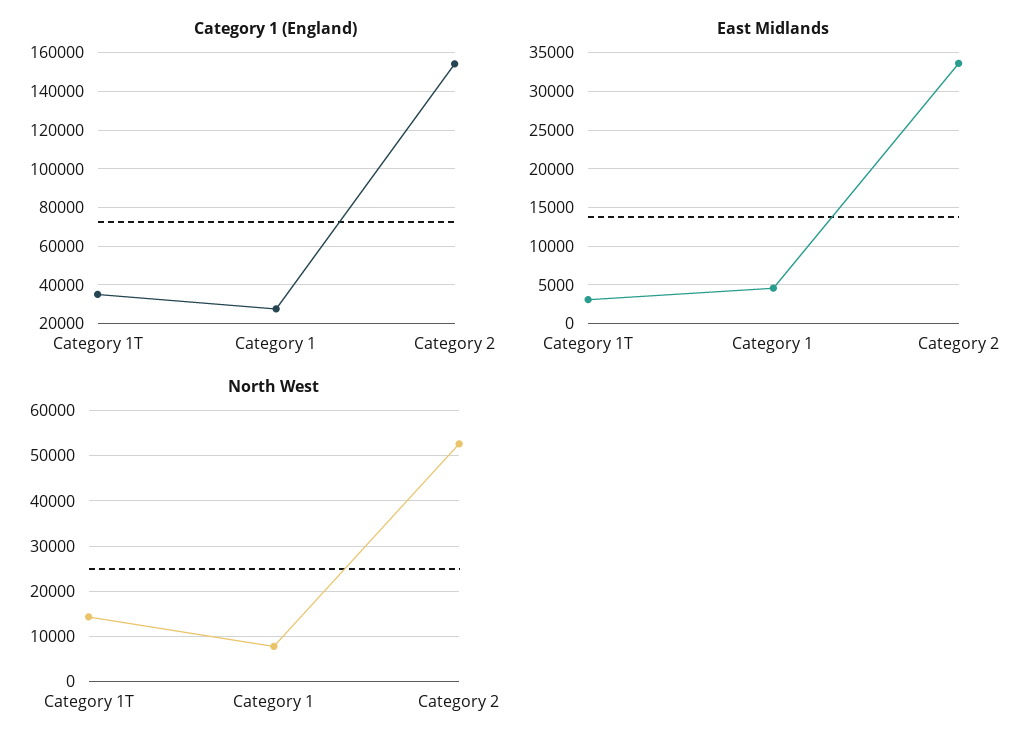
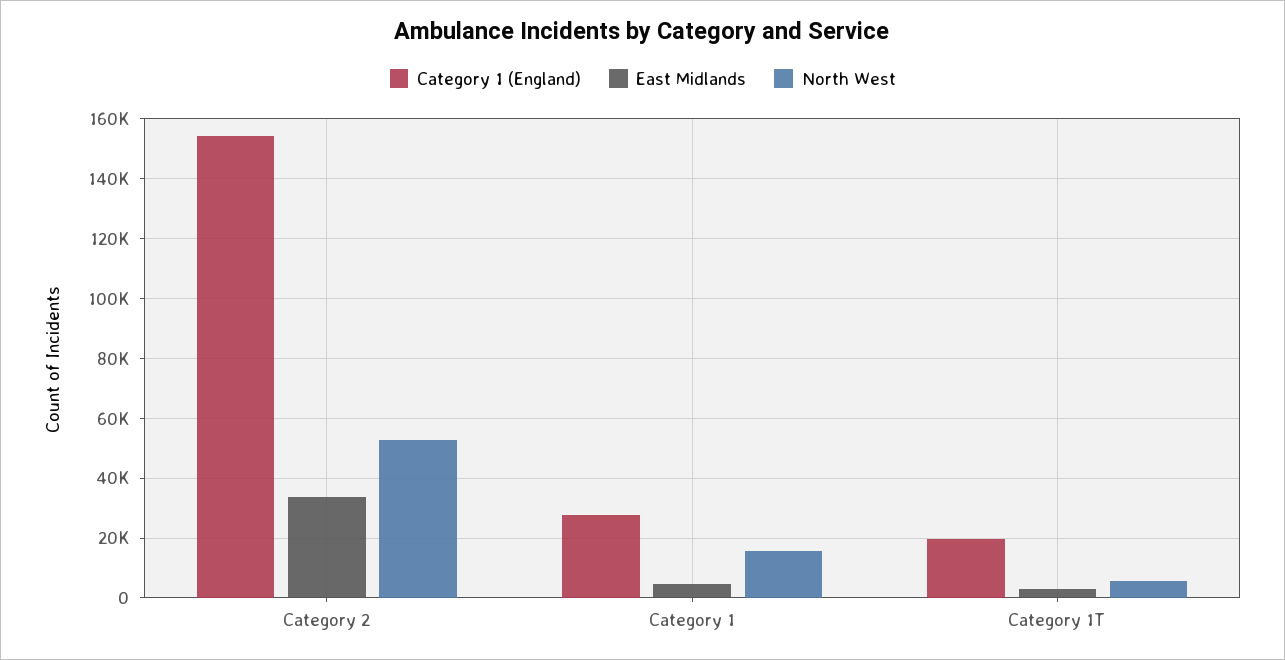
  {
    "Category 1 (England)": {
-     "Category 1T": 35000,
+     "Category 1T": 20000,
      "Category 1": 27500,
      "Category 2": 155000
    },
    "East Midlands": {
      "Category 1T": 3000,
      "Category 1": 5000,
      "Category 2": 34000
    },
    "North West": {
-     "Category 1T": 14000,
+     "Category 1T": 5000,
-     "Category 1": 8000,
+     "Category 1": 15000,
      "Category 2": 52000
    }
  }

